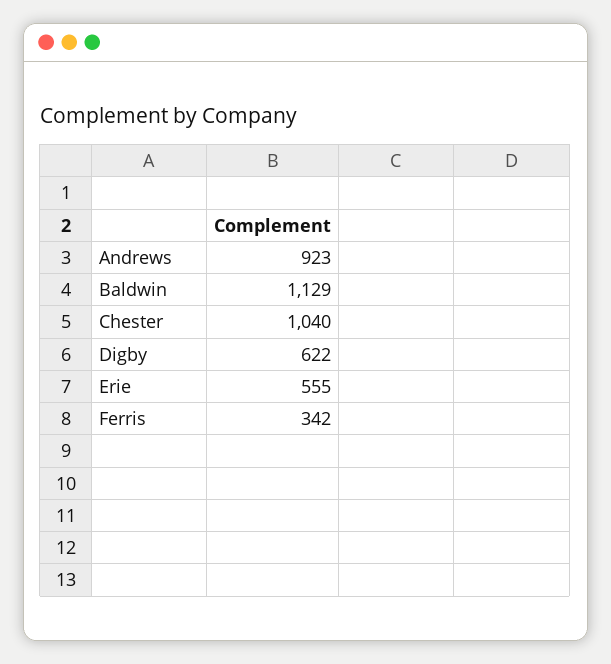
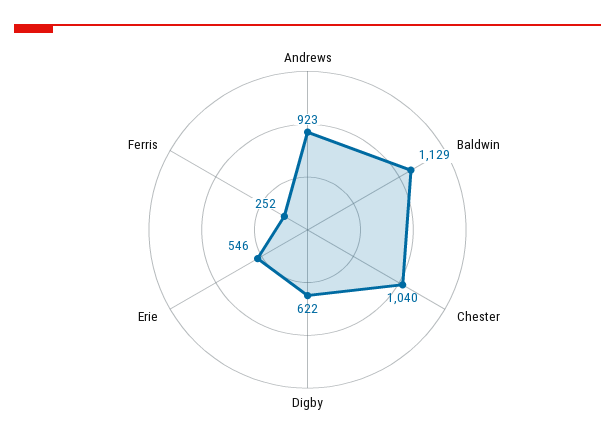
  {
    "Andrews": 923,
    "Baldwin": 1129,
    "Chester": 1040,
    "Digby": 622,
-   "Erie": 555,
+   "Erie": 546,
-   "Ferris": 342
+   "Ferris": 252
  }

